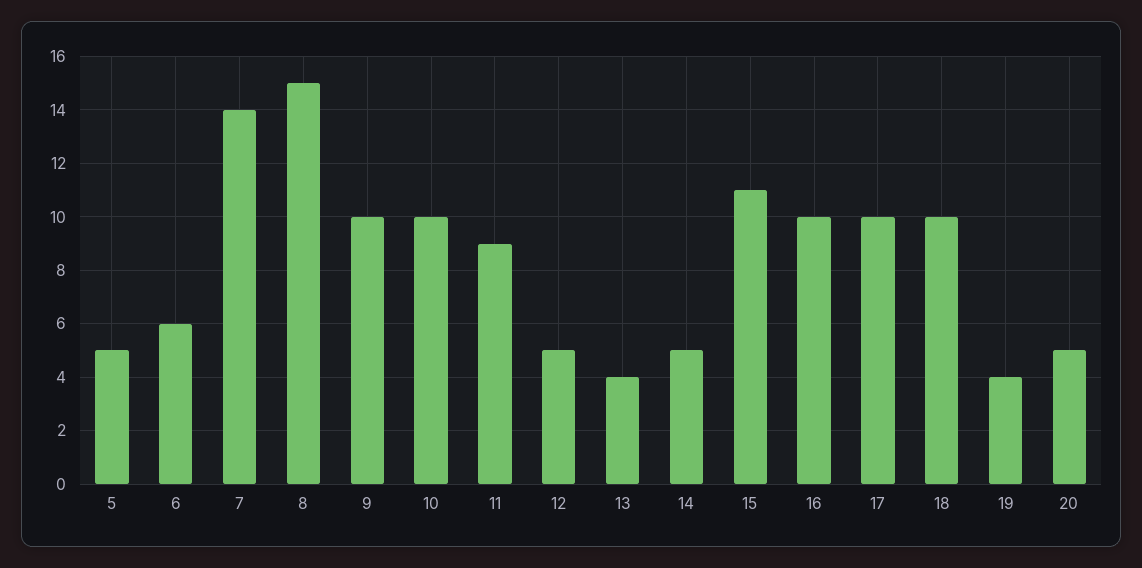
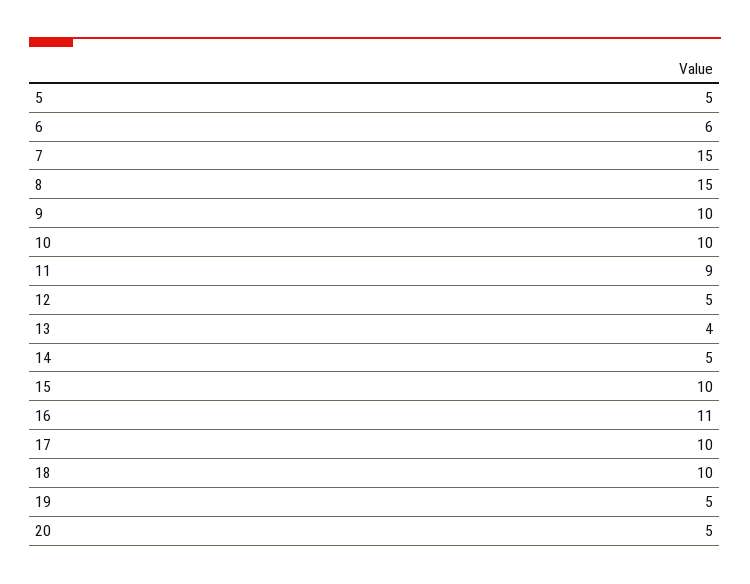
  {
    "5": 5,
    "6": 6,
-   "7": 14,
+   "7": 15,
    "8": 15,
    "9": 10,
    "10": 10,
    "11": 9,
    "12": 5,
    "13": 4,
    "14": 5,
-   "15": 11,
+   "15": 10,
-   "16": 10,
+   "16": 11,
    "17": 10,
    "18": 10,
-   "19": 4,
+   "19": 5,
    "20": 5
  }

